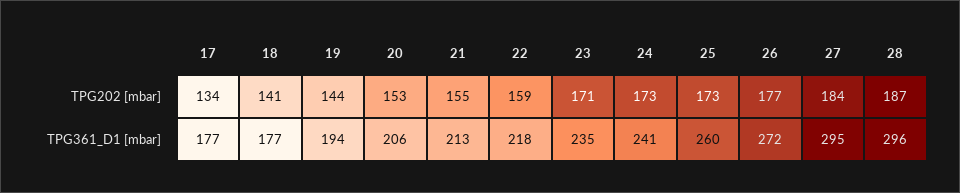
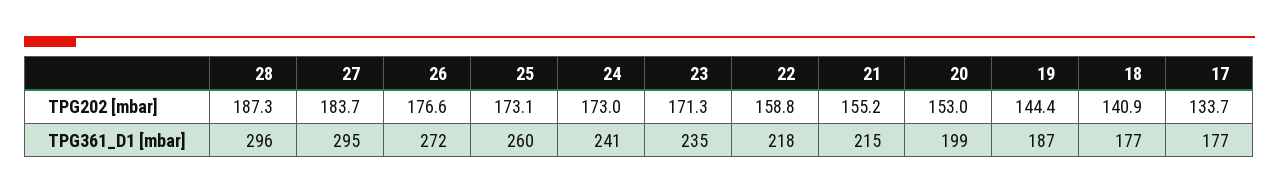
  {
    "17": {
      "TPG202 [mbar]": 133.7,
      "TPG361_D1 [mbar]": 177
    },
    "18": {
      "TPG202 [mbar]": 140.9,
      "TPG361_D1 [mbar]": 177
    },
    "19": {
      "TPG202 [mbar]": 144.4,
-     "TPG361_D1 [mbar]": 194
+     "TPG361_D1 [mbar]": 187
    },
    "20": {
      "TPG202 [mbar]": 153,
-     "TPG361_D1 [mbar]": 206
+     "TPG361_D1 [mbar]": 199
    },
    "21": {
      "TPG202 [mbar]": 155.2,
-     "TPG361_D1 [mbar]": 213
+     "TPG361_D1 [mbar]": 215
    },
    "22": {
      "TPG202 [mbar]": 158.8,
      "TPG361_D1 [mbar]": 218
    },
    "23": {
      "TPG202 [mbar]": 171.3,
      "TPG361_D1 [mbar]": 235
    },
    "24": {
      "TPG202 [mbar]": 173,
      "TPG361_D1 [mbar]": 241
    },
    "25": {
      "TPG202 [mbar]": 173.1,
      "TPG361_D1 [mbar]": 260
    },
    "26": {
      "TPG202 [mbar]": 176.6,
      "TPG361_D1 [mbar]": 272
    },
    "27": {
      "TPG202 [mbar]": 183.7,
      "TPG361_D1 [mbar]": 295
    },
    "28": {
      "TPG202 [mbar]": 187.3,
      "TPG361_D1 [mbar]": 296
    }
  }

